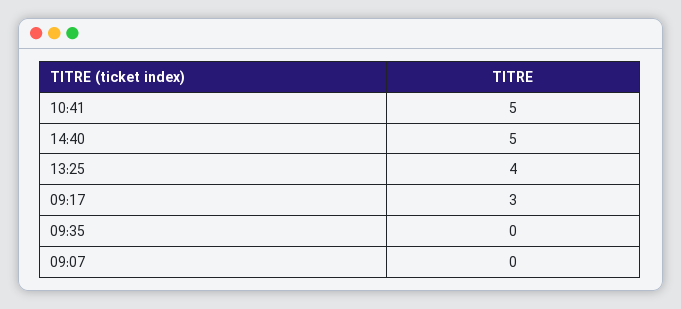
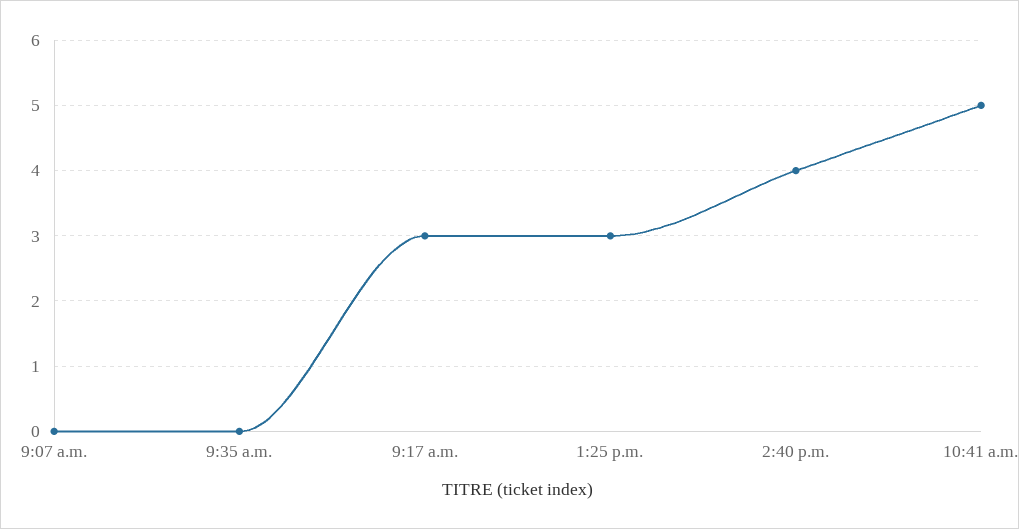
  {
    "10:41": 5,
-   "14:40": 5,
+   "14:40": 4,
-   "13:25": 4,
+   "13:25": 3,
    "09:17": 3,
    "09:35": 0,
    "09:07": 0
  }

